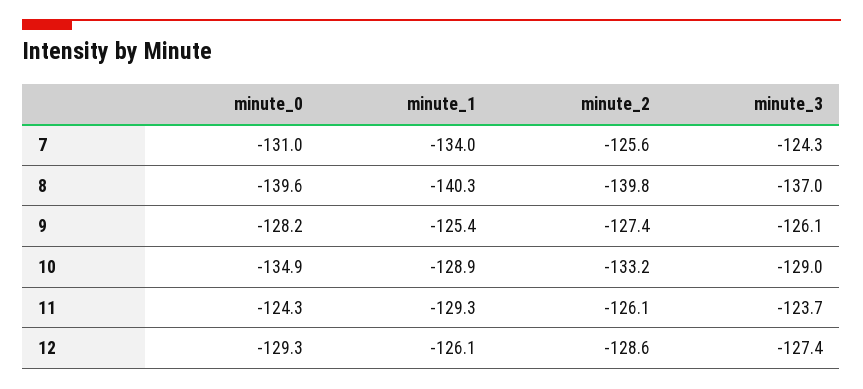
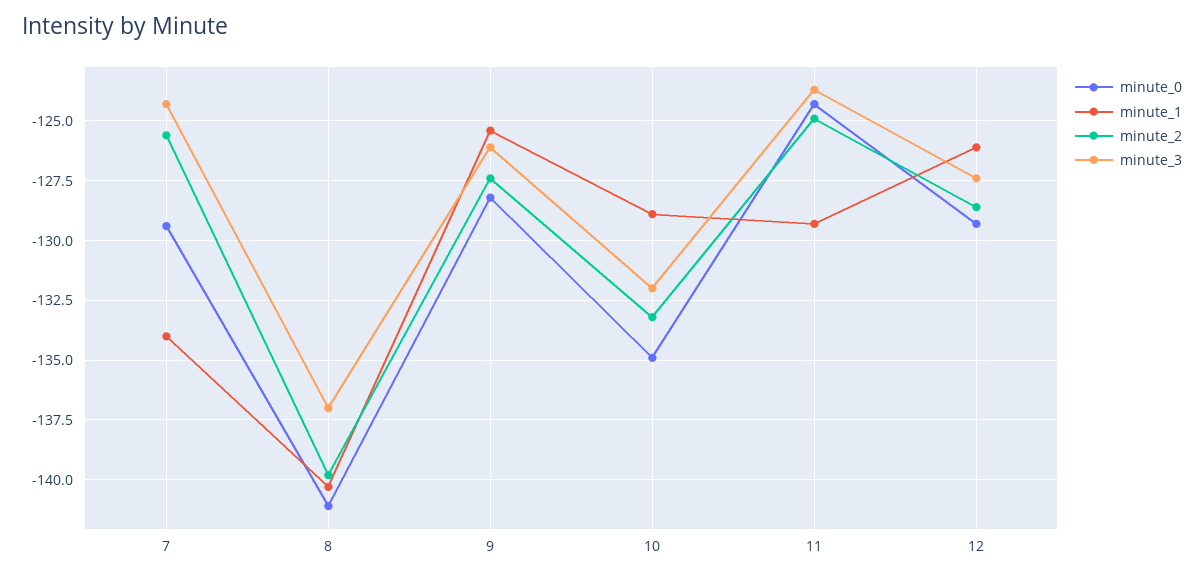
  {
    "minute_0": {
-     "7": -131,
+     "7": -129.5,
-     "8": -139.6,
+     "8": -141,
      "9": -128.2,
      "10": -134.9,
      "11": -124.3,
      "12": -129.3
    },
    "minute_1": {
      "7": -134,
      "8": -140.3,
      "9": -125.4,
      "10": -128.9,
      "11": -129.3,
      "12": -126.1
    },
    "minute_2": {
      "7": -125.6,
      "8": -139.8,
      "9": -127.4,
      "10": -133.2,
-     "11": -126.1,
+     "11": -125,
      "12": -128.6
    },
    "minute_3": {
      "7": -124.3,
      "8": -137,
      "9": -126.1,
-     "10": -129,
+     "10": -132,
      "11": -123.7,
      "12": -127.4
    }
  }

